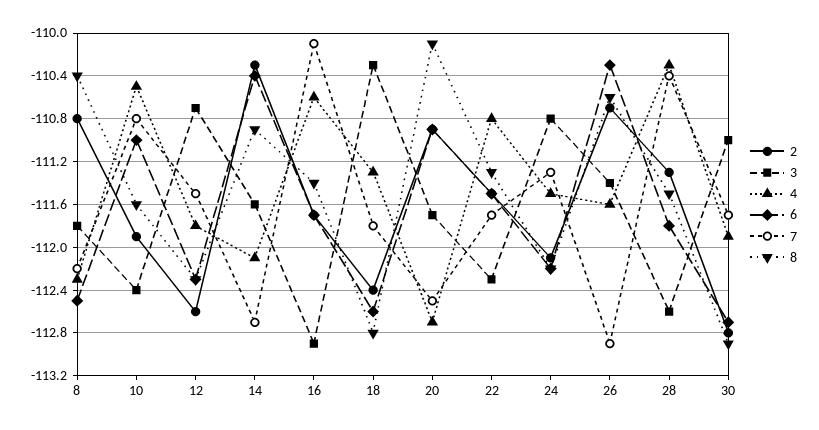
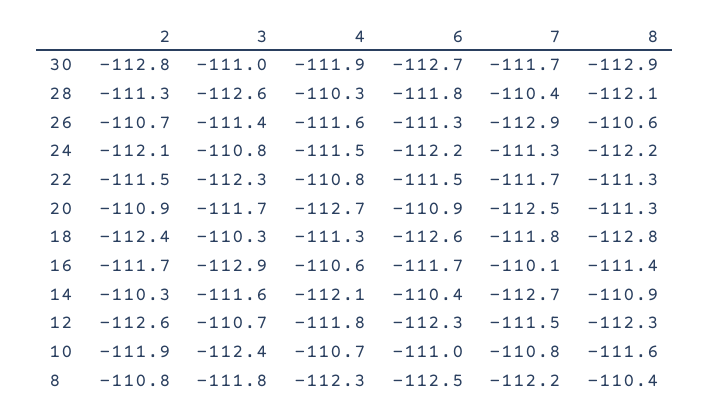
  {
    "2": {
      "8": -110.8,
      "10": -111.9,
      "12": -112.6,
      "14": -110.3,
      "16": -111.7,
      "18": -112.4,
      "20": -110.9,
      "22": -111.5,
      "24": -112.1,
      "26": -110.7,
      "28": -111.3,
      "30": -112.8
    },
    "3": {
      "8": -111.8,
      "10": -112.4,
      "12": -110.7,
      "14": -111.6,
      "16": -112.9,
      "18": -110.3,
      "20": -111.7,
      "22": -112.3,
      "24": -110.8,
      "26": -111.4,
      "28": -112.6,
      "30": -111
    },
    "4": {
      "8": -112.3,
-     "10": -110.5,
+     "10": -110.7,
      "12": -111.8,
      "14": -112.1,
      "16": -110.6,
      "18": -111.3,
      "20": -112.7,
      "22": -110.8,
      "24": -111.5,
      "26": -111.6,
      "28": -110.3,
      "30": -111.9
    },
    "6": {
      "8": -112.5,
      "10": -111,
      "12": -112.3,
      "14": -110.4,
      "16": -111.7,
      "18": -112.6,
      "20": -110.9,
      "22": -111.5,
      "24": -112.2,
-     "26": -110.3,
+     "26": -111.3,
      "28": -111.8,
      "30": -112.7
    },
    "7": {
      "8": -112.2,
      "10": -110.8,
      "12": -111.5,
      "14": -112.7,
      "16": -110.1,
      "18": -111.8,
      "20": -112.5,
      "22": -111.7,
      "24": -111.3,
      "26": -112.9,
      "28": -110.4,
      "30": -111.7
    },
    "8": {
      "8": -110.4,
      "10": -111.6,
      "12": -112.3,
      "14": -110.9,
      "16": -111.4,
      "18": -112.8,
-     "20": -110.1,
+     "20": -111.3,
      "22": -111.3,
      "24": -112.2,
      "26": -110.6,
-     "28": -111.5,
+     "28": -112.1,
      "30": -112.9
    }
  }

